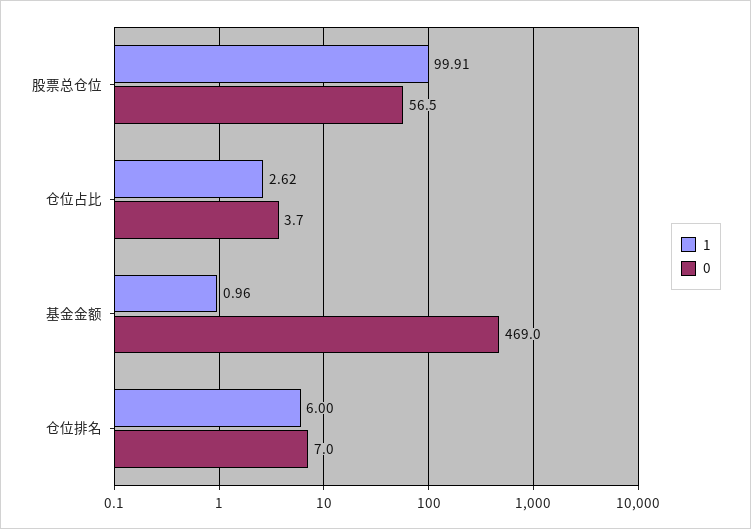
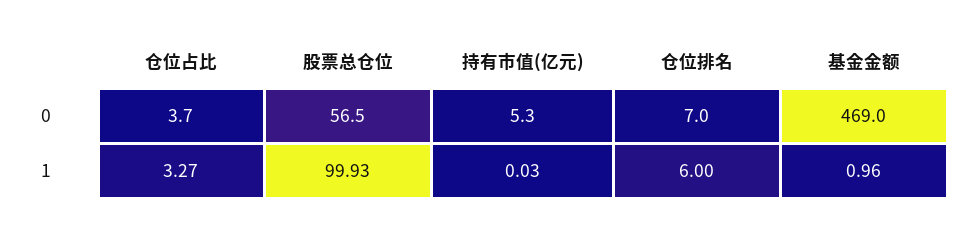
  {
    "1": {
-     "股票总仓位": 99.91,
+     "股票总仓位": 99.93,
-     "仓位占比": 2.62,
+     "仓位占比": 3.27,
      "基金金额": 0.96,
-     "仓位排名": 6
+     "仓位排名": 6,
+     "持有市值(亿元)": 0.03
    },
    "0": {
      "股票总仓位": 56.5,
      "仓位占比": 3.7,
      "基金金额": 469,
-     "仓位排名": 7
+     "仓位排名": 7,
+     "持有市值(亿元)": 5.3
    }
  }

